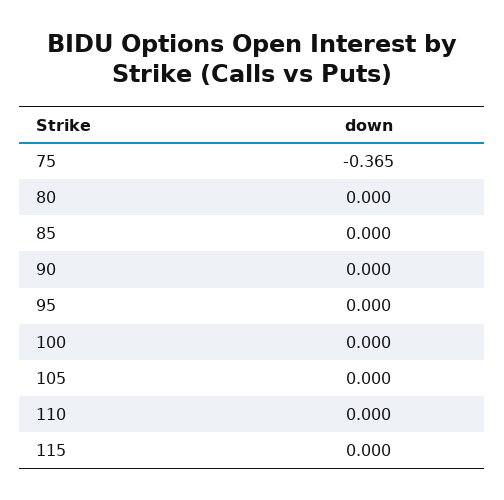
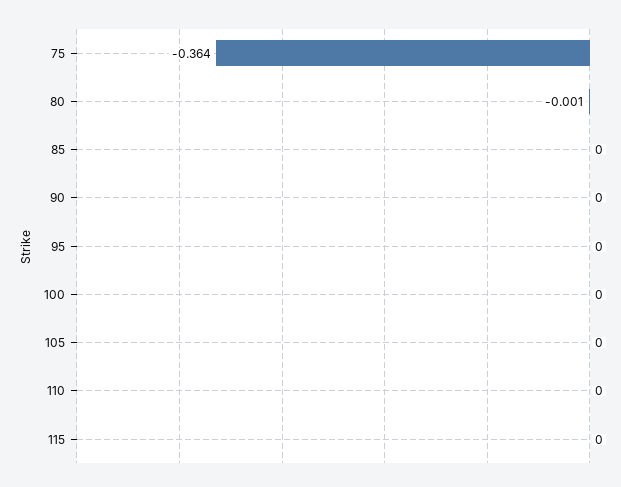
  {
-   "75": -0.365,
+   "75": -0.364,
-   "80": 0,
+   "80": -0.001,
    "85": 0,
    "90": 0,
    "95": 0,
    "100": 0,
    "105": 0,
    "110": 0,
    "115": 0
  }

